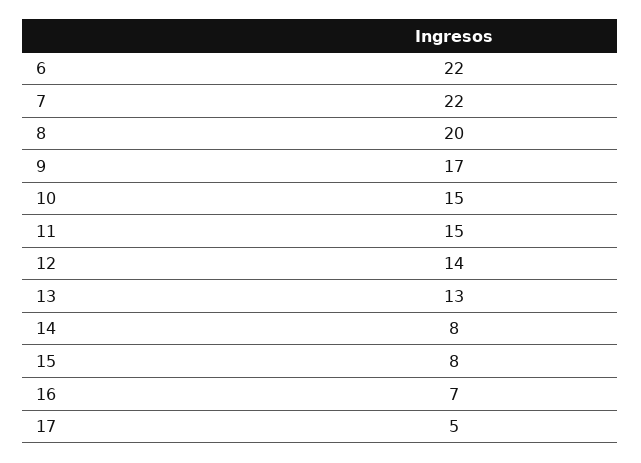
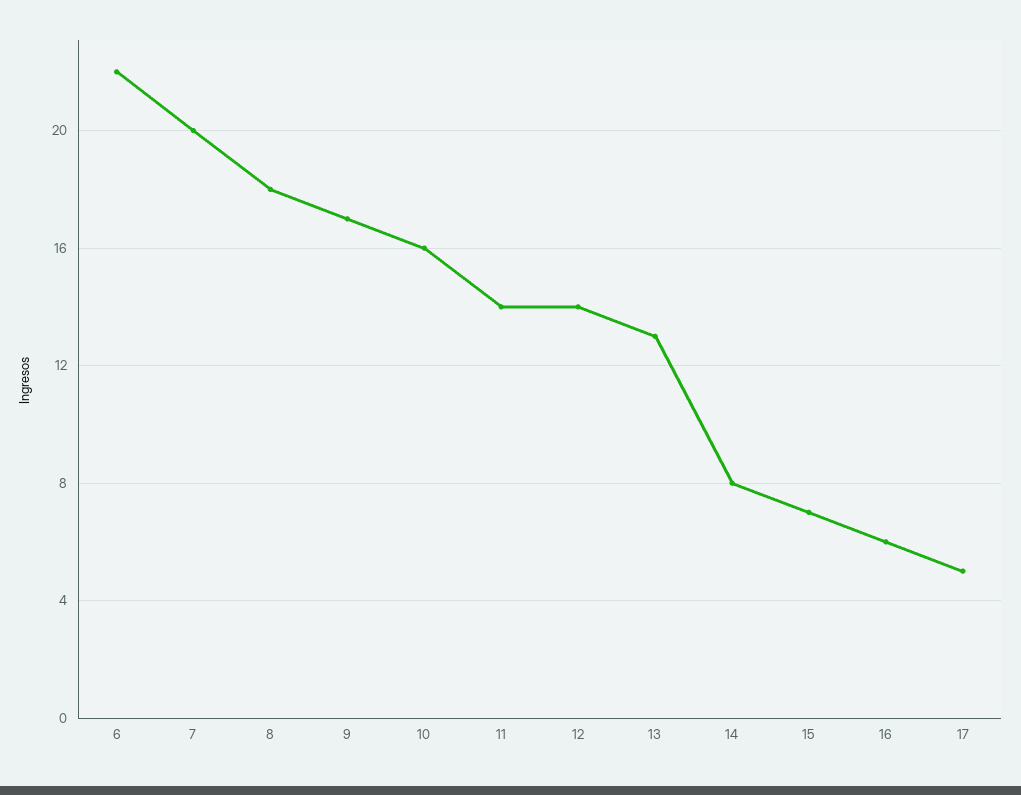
  {
    "6": 22,
-   "7": 22,
+   "7": 20,
-   "8": 20,
+   "8": 18,
    "9": 17,
-   "10": 15,
+   "10": 16,
-   "11": 15,
+   "11": 14,
    "12": 14,
    "13": 13,
    "14": 8,
-   "15": 8,
+   "15": 7,
-   "16": 7,
+   "16": 6,
    "17": 5
  }

